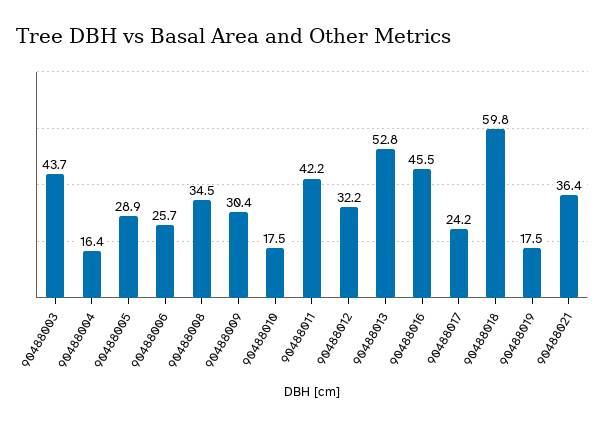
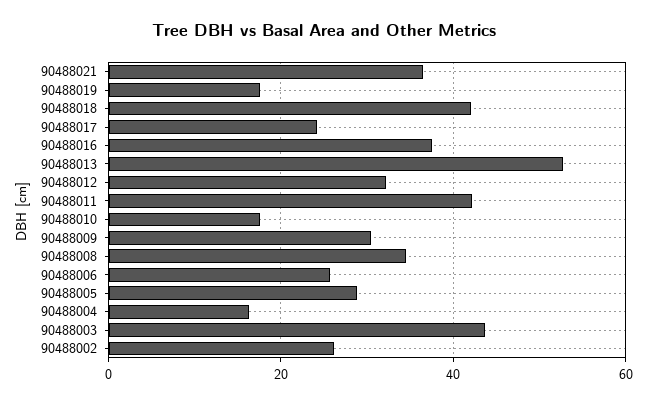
  {
    "90488003": 43.7,
    "90488004": 16.4,
    "90488005": 28.9,
    "90488006": 25.7,
    "90488008": 34.5,
    "90488009": 30.4,
    "90488010": 17.5,
    "90488011": 42.2,
    "90488012": 32.2,
    "90488013": 52.8,
-   "90488016": 45.5,
+   "90488016": 38,
    "90488017": 24.2,
-   "90488018": 59.8,
+   "90488018": 42,
    "90488019": 17.5,
-   "90488021": 36.4
+   "90488021": 36.4,
+   "90488002": 26
  }

